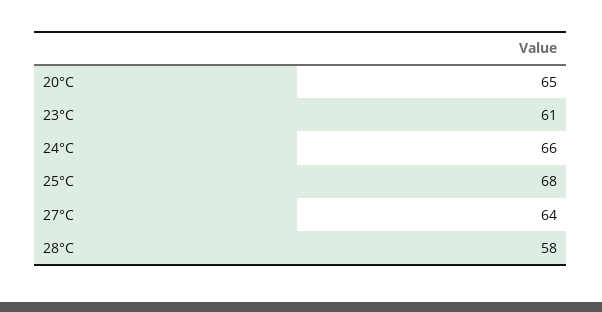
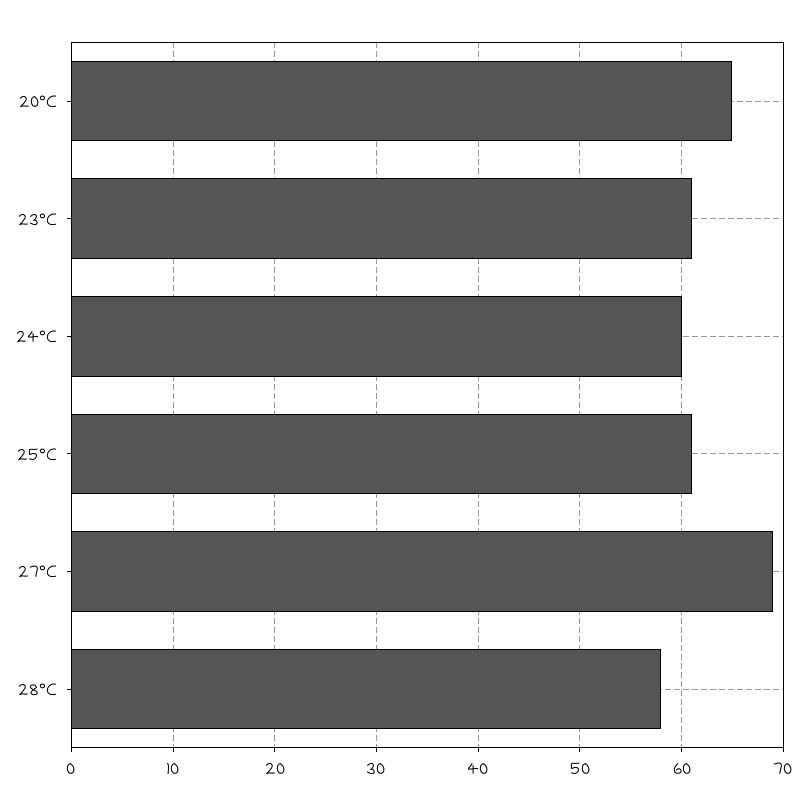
  {
    "20°C": 65,
    "23°C": 61,
-   "24°C": 66,
+   "24°C": 60,
-   "25°C": 68,
+   "25°C": 61,
-   "27°C": 64,
+   "27°C": 69,
    "28°C": 58
  }

